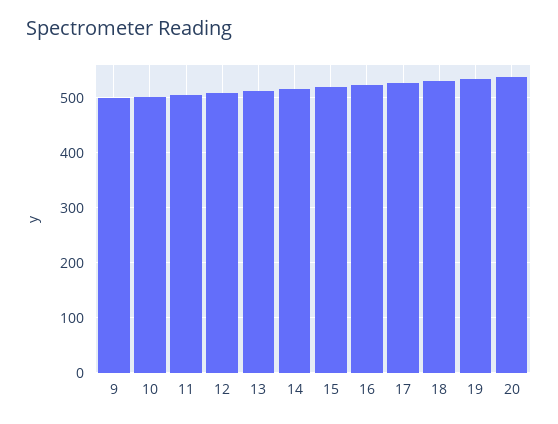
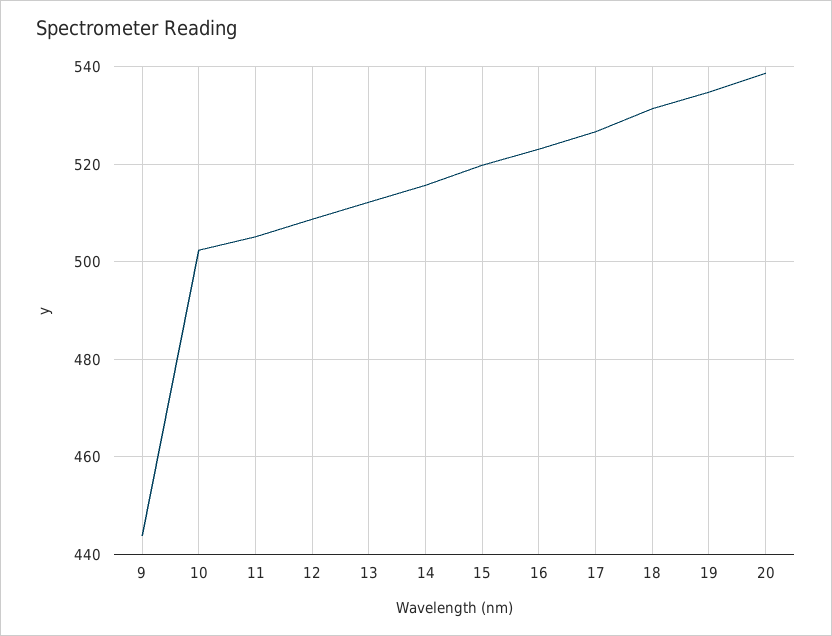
  {
-   "9": 500,
+   "9": 444,
    "10": 502,
    "11": 506,
    "12": 508,
    "13": 512,
    "14": 516,
    "15": 520,
    "16": 524,
    "17": 526,
    "18": 532,
    "19": 534,
    "20": 538
  }

